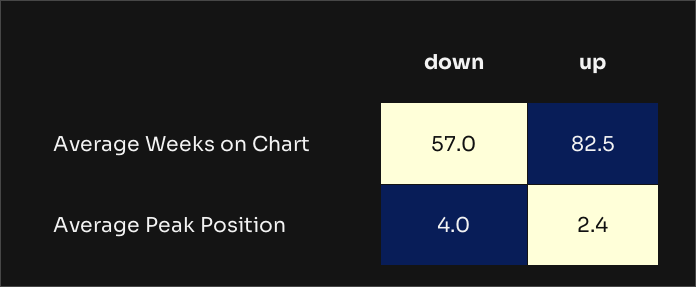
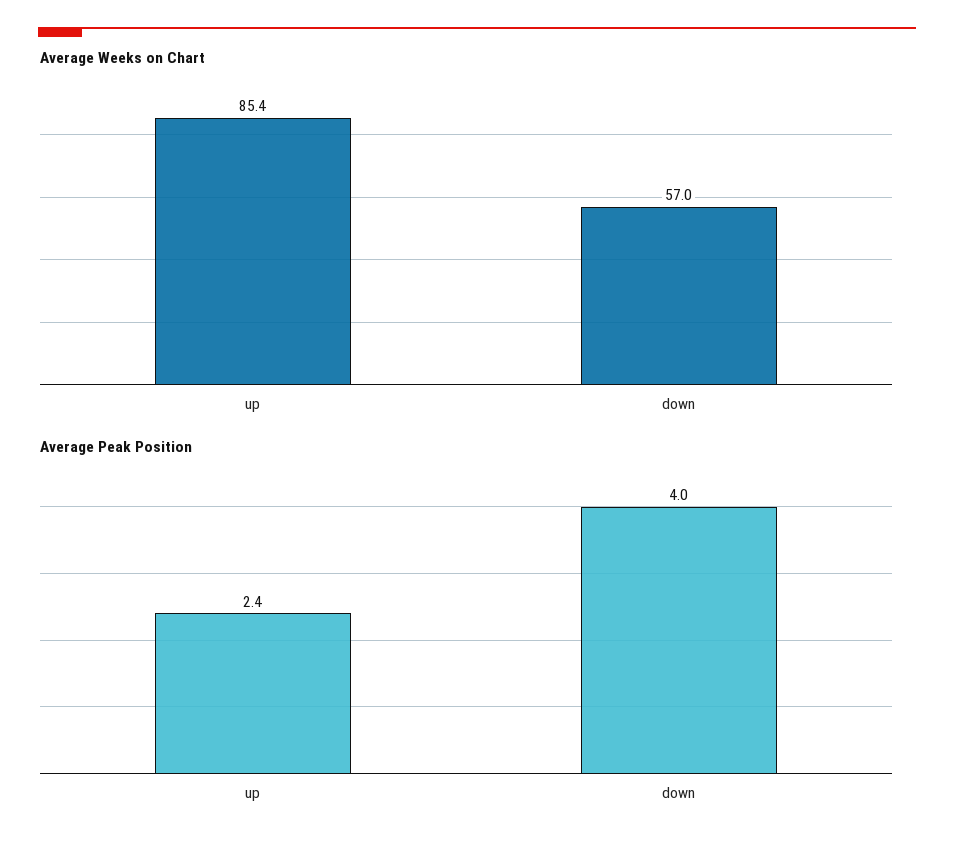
  {
    "Average Weeks on Chart": {
      "down": 57,
-     "up": 82.5
+     "up": 85.4
    },
    "Average Peak Position": {
      "down": 4,
      "up": 2.4
    }
  }

